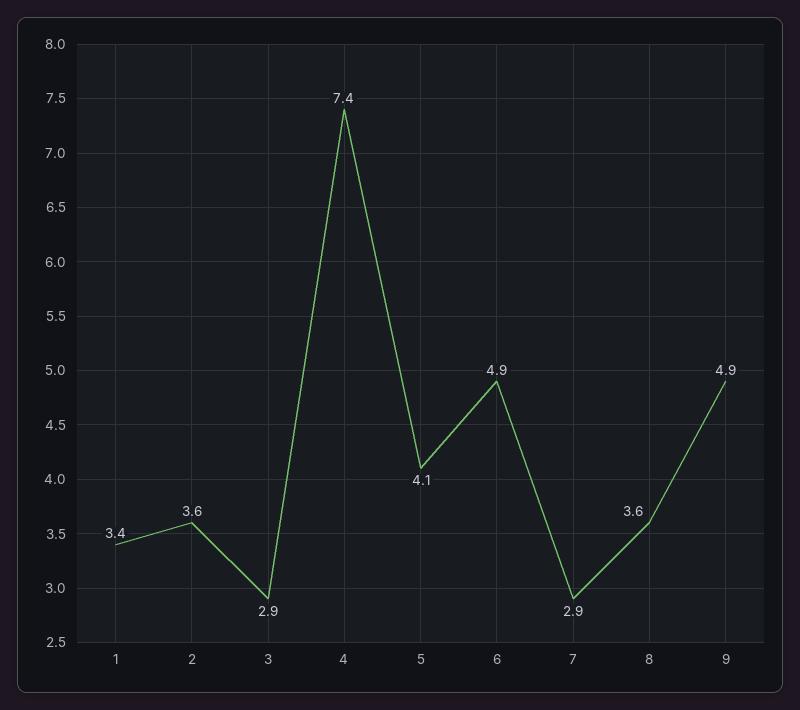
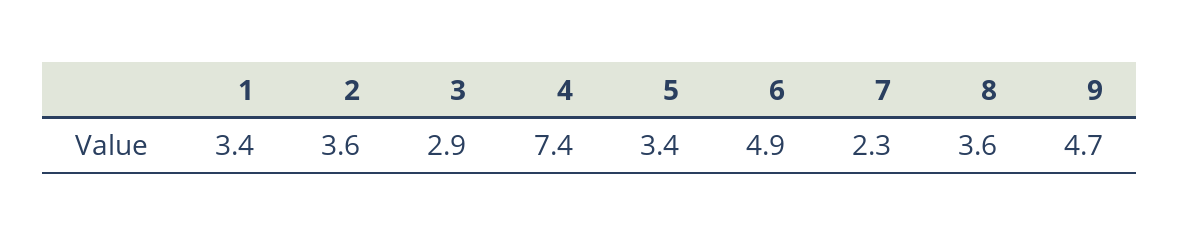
  {
    "1": 3.4,
    "2": 3.6,
    "3": 2.9,
    "4": 7.4,
-   "5": 4.1,
+   "5": 3.4,
    "6": 4.9,
-   "7": 2.9,
+   "7": 2.3,
    "8": 3.6,
-   "9": 4.9
+   "9": 4.7
  }

